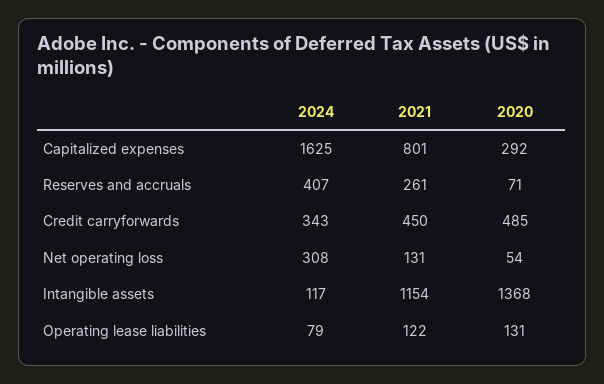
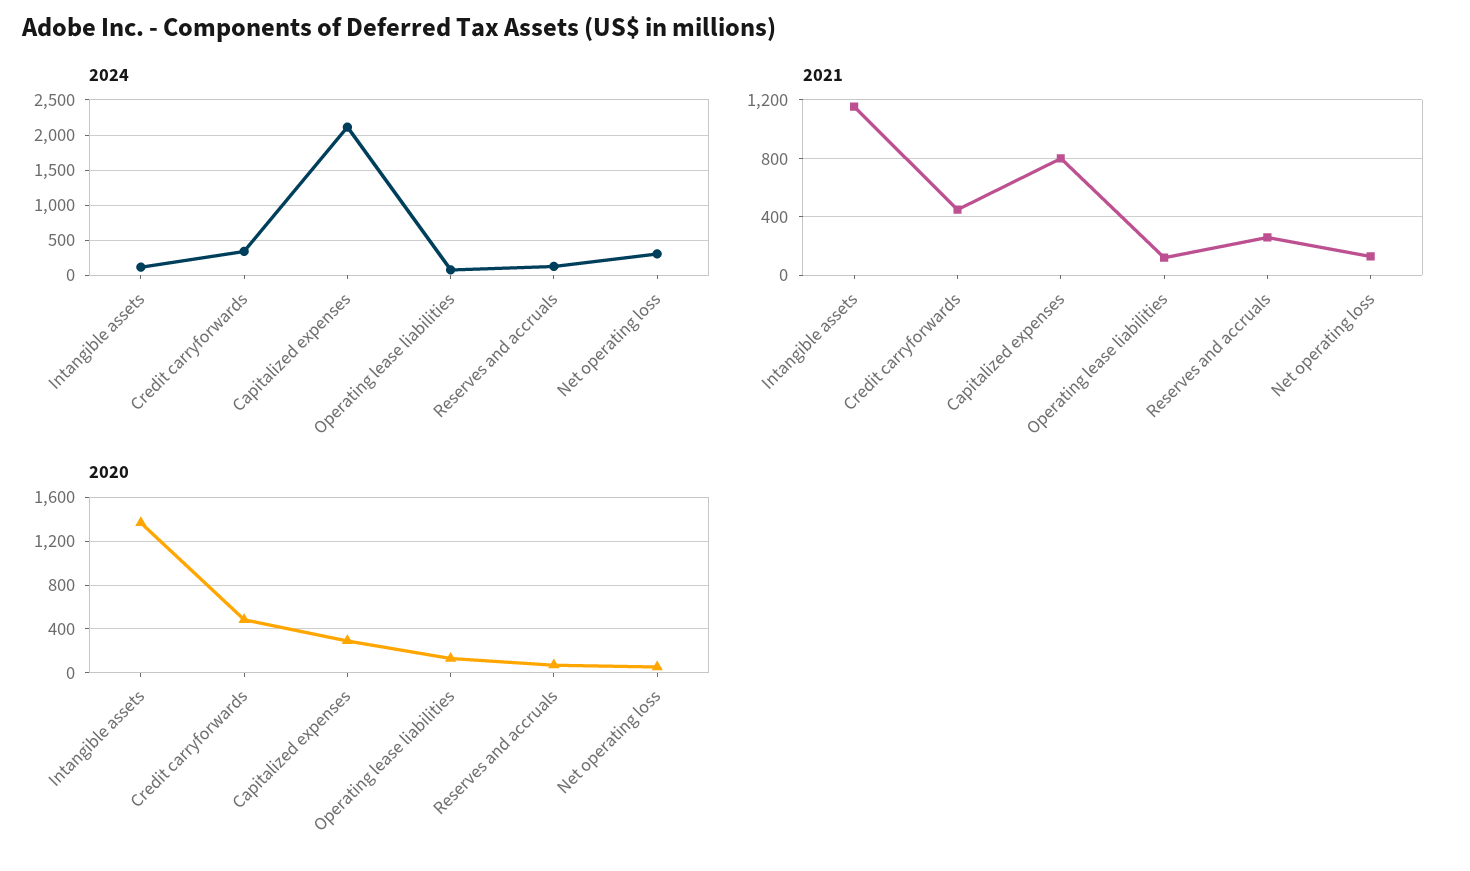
  {
    "2024": {
-     "Capitalized expenses": 1625,
+     "Capitalized expenses": 2100,
-     "Reserves and accruals": 407,
+     "Reserves and accruals": 100,
      "Credit carryforwards": 343,
      "Net operating loss": 308,
      "Intangible assets": 117,
      "Operating lease liabilities": 79
    },
    "2021": {
      "Capitalized expenses": 801,
      "Reserves and accruals": 261,
      "Credit carryforwards": 450,
      "Net operating loss": 131,
      "Intangible assets": 1154,
      "Operating lease liabilities": 122
    },
    "2020": {
      "Capitalized expenses": 292,
      "Reserves and accruals": 71,
      "Credit carryforwards": 485,
      "Net operating loss": 54,
      "Intangible assets": 1368,
      "Operating lease liabilities": 131
    }
  }

